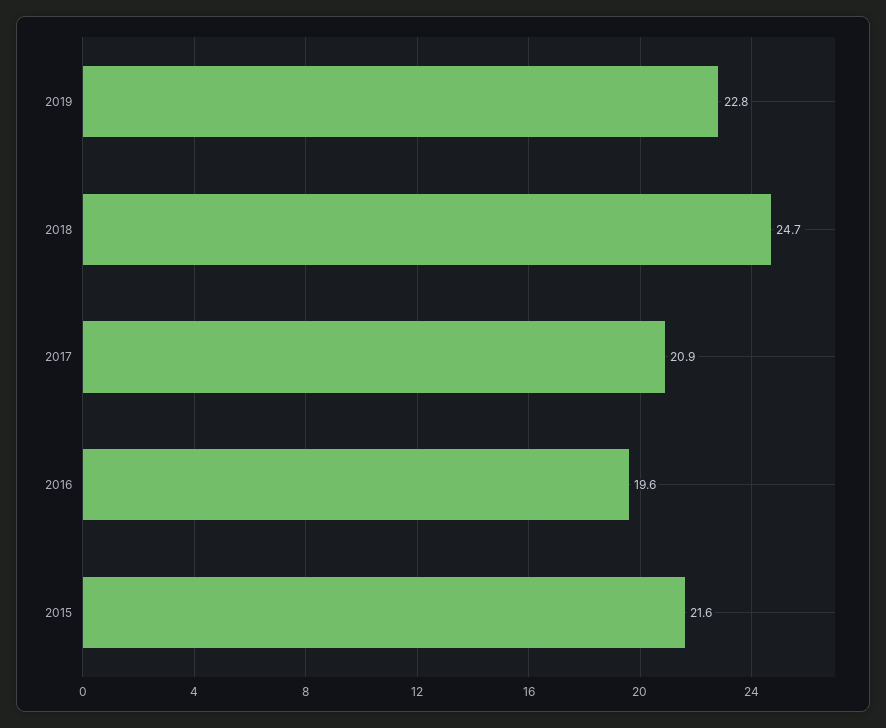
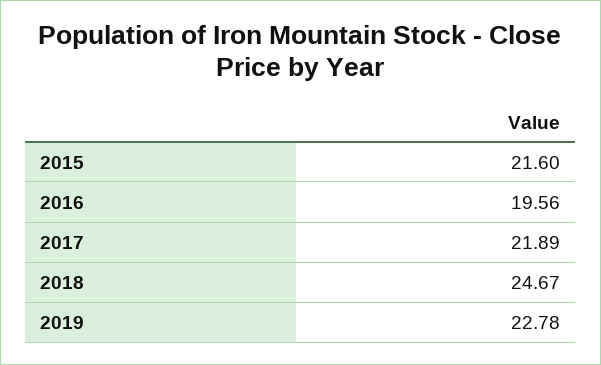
  {
    "2019": 22.78,
    "2018": 24.67,
-   "2017": 20.9,
+   "2017": 21.89,
    "2016": 19.56,
    "2015": 21.6
  }

